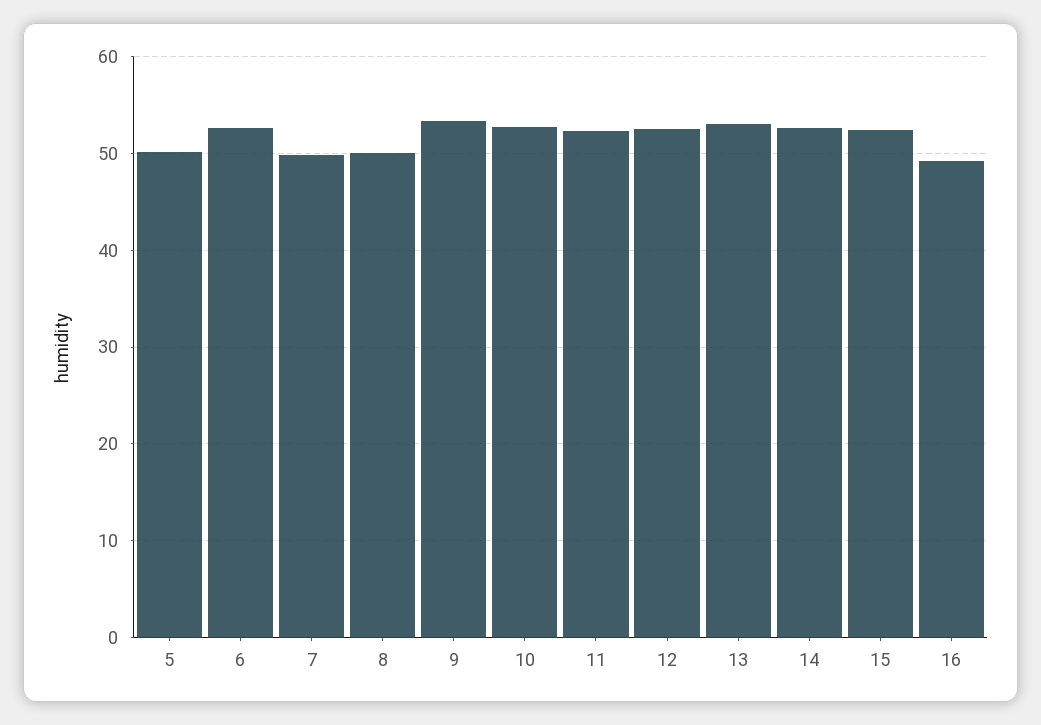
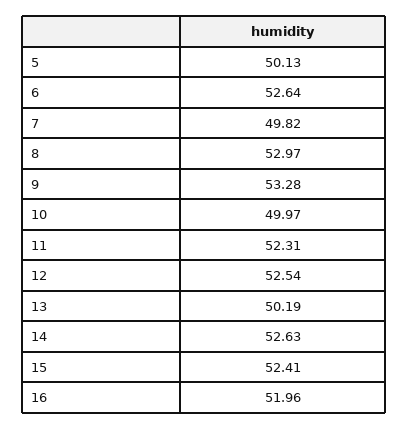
  {
    "5": 50.13,
    "6": 52.64,
    "7": 49.82,
-   "8": 50,
+   "8": 52.97,
    "9": 53.28,
-   "10": 53,
+   "10": 49.97,
    "11": 52.31,
    "12": 52.54,
-   "13": 53,
+   "13": 50.19,
    "14": 52.63,
    "15": 52.41,
-   "16": 49
+   "16": 51.96
  }

